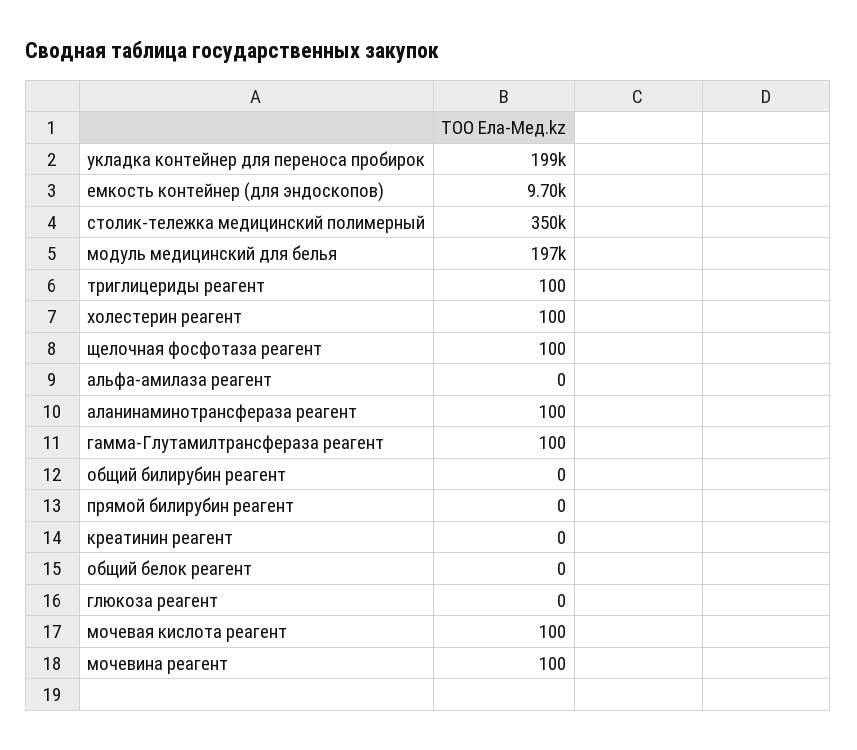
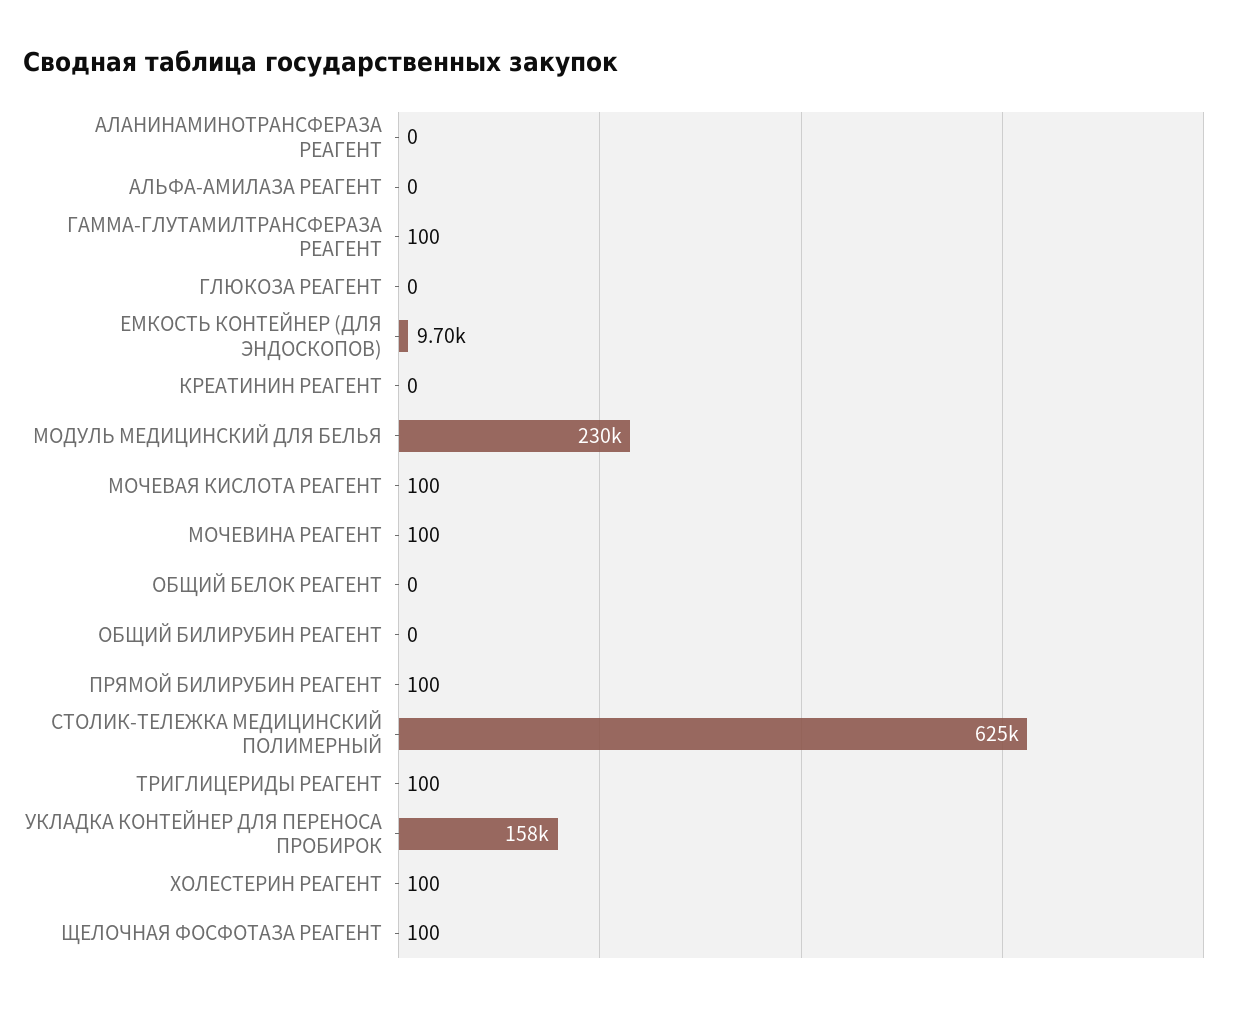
  {
-   "укладка контейнер для переноса пробирок": 199000,
+   "укладка контейнер для переноса пробирок": 158000,
    "емкость контейнер (для эндоскопов)": 9700,
-   "столик-тележка медицинский полимерный": 350000,
+   "столик-тележка медицинский полимерный": 625000,
-   "модуль медицинский для белья": 197000,
+   "модуль медицинский для белья": 230000,
    "триглицериды реагент": 100,
    "холестерин реагент": 100,
    "щелочная фосфотаза реагент": 100,
    "альфа-амилаза реагент": 0,
-   "аланинаминотрансфераза реагент": 100,
+   "аланинаминотрансфераза реагент": 0,
    "гамма-Глутамилтрансфераза реагент": 100,
    "общий билирубин реагент": 0,
-   "прямой билирубин реагент": 0,
+   "прямой билирубин реагент": 100,
    "креатинин реагент": 0,
    "общий белок реагент": 0,
    "глюкоза реагент": 0,
    "мочевая кислота реагент": 100,
    "мочевина реагент": 100
  }

